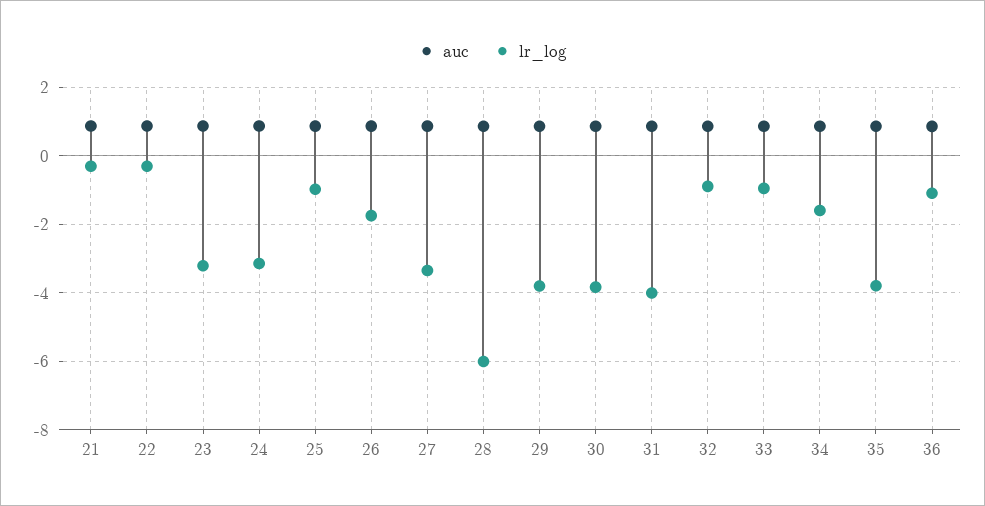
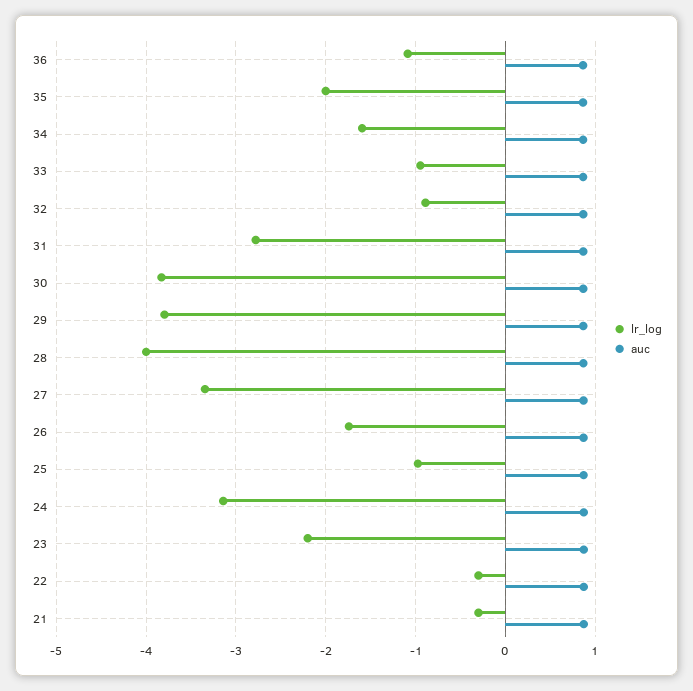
  {
    "auc": {
      "21": 0.9,
      "22": 0.9,
      "23": 0.9,
      "24": 0.9,
      "25": 0.9,
      "26": 0.9,
      "27": 0.9,
      "28": 0.9,
      "29": 0.9,
      "30": 0.9,
      "31": 0.9,
      "32": 0.9,
      "33": 0.9,
      "34": 0.9,
      "35": 0.9,
      "36": 0.9
    },
    "lr_log": {
      "21": -0.3,
      "22": -0.3,
-     "23": -3.2,
+     "23": -2.2,
      "24": -3.1,
      "25": -1,
      "26": -1.7,
      "27": -3.3,
-     "28": -6,
+     "28": -4,
      "29": -3.8,
      "30": -3.8,
-     "31": -4,
+     "31": -2.8,
      "32": -0.9,
      "33": -0.9,
      "34": -1.6,
-     "35": -3.8,
+     "35": -2,
      "36": -1.1
    }
  }

